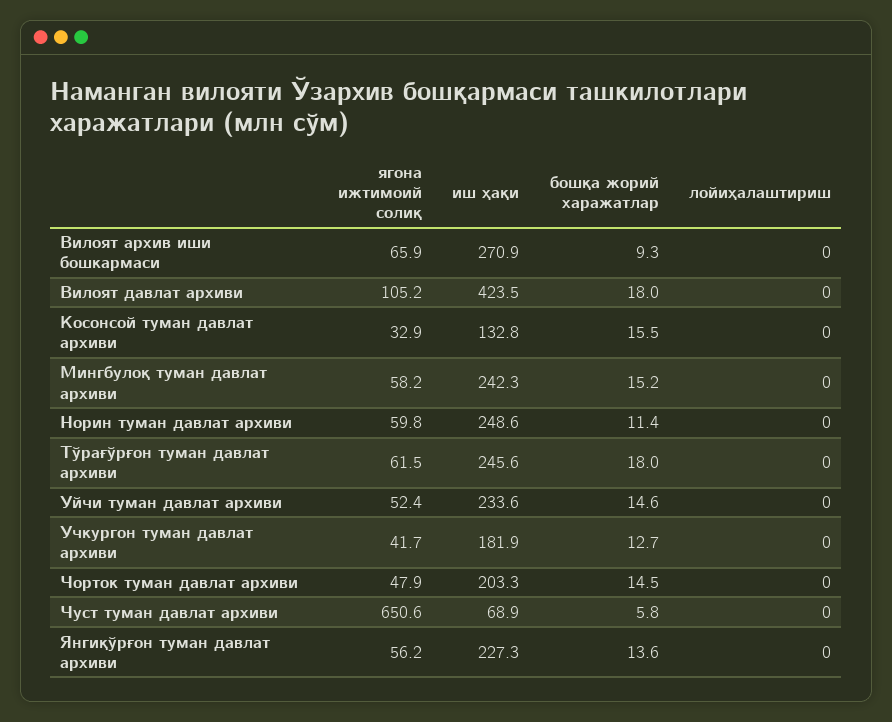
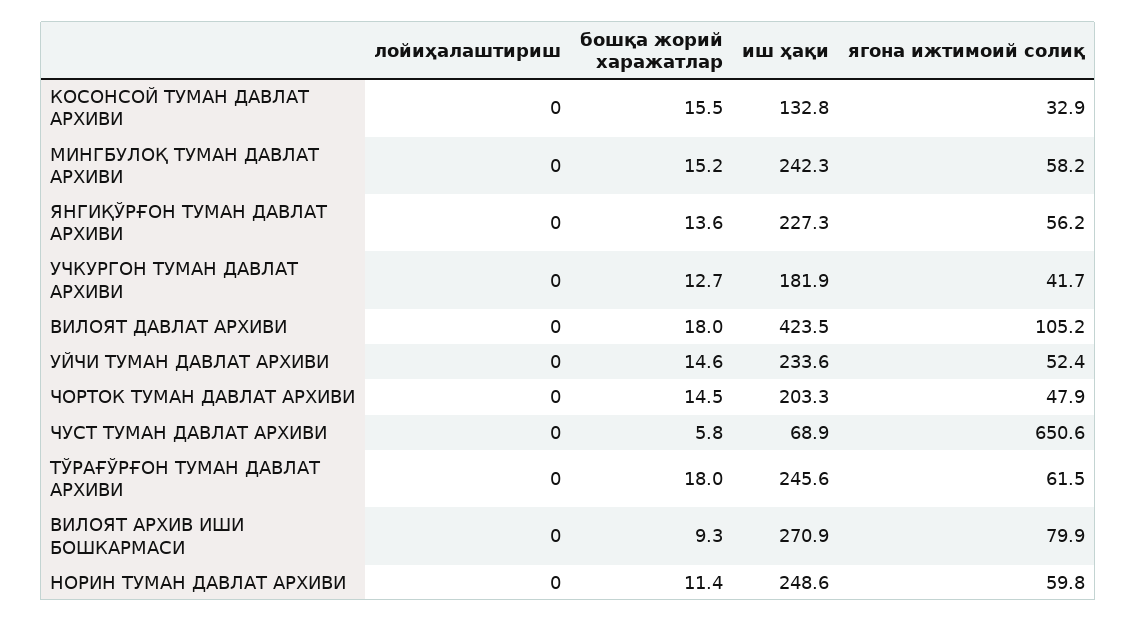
  {
    "ягона ижтимоий солиқ": {
-     "Вилоят архив иши бошкармаси": 65.9,
+     "Вилоят архив иши бошкармаси": 79.9,
      "Вилоят давлат архиви": 105.2,
      "Косонсой туман давлат архиви": 32.9,
      "Мингбулоқ туман давлат архиви": 58.2,
      "Норин туман давлат архиви": 59.8,
      "Тўрағўрғон туман давлат архиви": 61.5,
      "Уйчи туман давлат архиви": 52.4,
      "Учкургон туман давлат архиви": 41.7,
      "Чорток туман давлат архиви": 47.9,
      "Чуст туман давлат архиви": 650.6,
      "Янгиқўрғон туман давлат архиви": 56.2
    },
    "иш ҳақи": {
      "Вилоят архив иши бошкармаси": 270.9,
      "Вилоят давлат архиви": 423.5,
      "Косонсой туман давлат архиви": 132.8,
      "Мингбулоқ туман давлат архиви": 242.3,
      "Норин туман давлат архиви": 248.6,
      "Тўрағўрғон туман давлат архиви": 245.6,
      "Уйчи туман давлат архиви": 233.6,
      "Учкургон туман давлат архиви": 181.9,
      "Чорток туман давлат архиви": 203.3,
      "Чуст туман давлат архиви": 68.9,
      "Янгиқўрғон туман давлат архиви": 227.3
    },
    "бошқа жорий харажатлар": {
      "Вилоят архив иши бошкармаси": 9.3,
      "Вилоят давлат архиви": 18,
      "Косонсой туман давлат архиви": 15.5,
      "Мингбулоқ туман давлат архиви": 15.2,
      "Норин туман давлат архиви": 11.4,
      "Тўрағўрғон туман давлат архиви": 18,
      "Уйчи туман давлат архиви": 14.6,
      "Учкургон туман давлат архиви": 12.7,
      "Чорток туман давлат архиви": 14.5,
      "Чуст туман давлат архиви": 5.8,
      "Янгиқўрғон туман давлат архиви": 13.6
    },
    "лойиҳалаштириш": {
      "Вилоят архив иши бошкармаси": 0,
      "Вилоят давлат архиви": 0,
      "Косонсой туман давлат архиви": 0,
      "Мингбулоқ туман давлат архиви": 0,
      "Норин туман давлат архиви": 0,
      "Тўрағўрғон туман давлат архиви": 0,
      "Уйчи туман давлат архиви": 0,
      "Учкургон туман давлат архиви": 0,
      "Чорток туман давлат архиви": 0,
      "Чуст туман давлат архиви": 0,
      "Янгиқўрғон туман давлат архиви": 0
    }
  }

